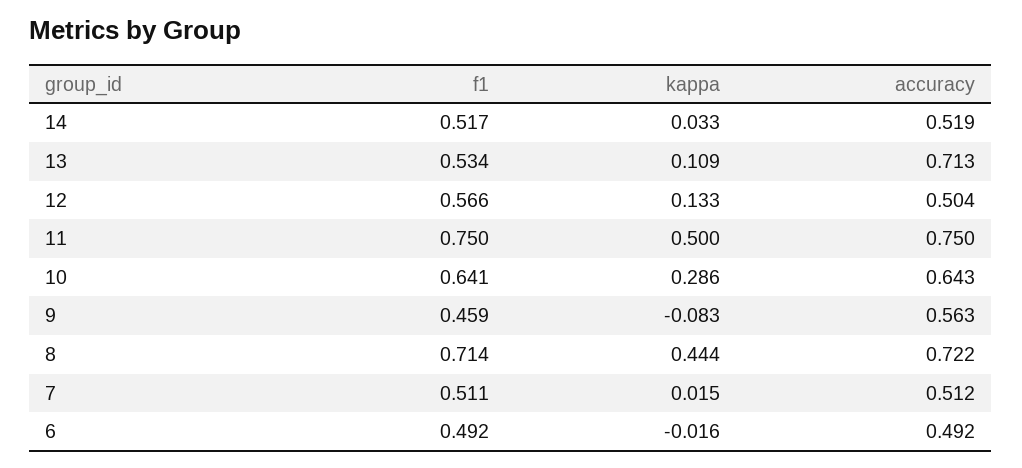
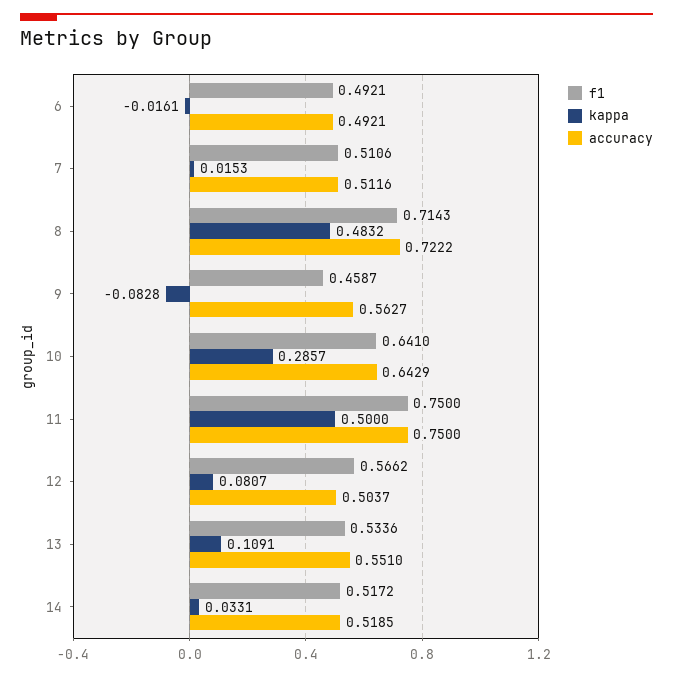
  {
    "f1": {
      "14": 0.5172,
      "13": 0.5336,
      "12": 0.5662,
      "11": 0.75,
      "10": 0.641,
      "9": 0.4587,
      "8": 0.7143,
      "7": 0.5106,
      "6": 0.4921
    },
    "kappa": {
      "14": 0.0331,
      "13": 0.1091,
-     "12": 0.133,
+     "12": 0.0807,
      "11": 0.5,
      "10": 0.2857,
      "9": -0.0828,
-     "8": 0.444,
+     "8": 0.4832,
      "7": 0.0153,
      "6": -0.0161
    },
    "accuracy": {
      "14": 0.5185,
-     "13": 0.713,
+     "13": 0.551,
      "12": 0.5037,
      "11": 0.75,
      "10": 0.6429,
      "9": 0.5627,
      "8": 0.7222,
      "7": 0.5116,
      "6": 0.4921
    }
  }

